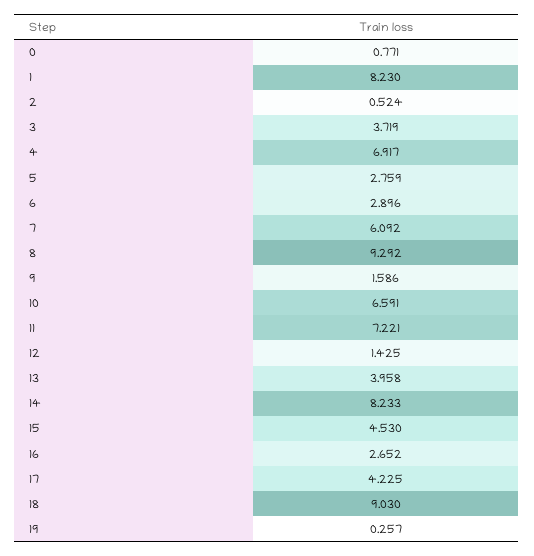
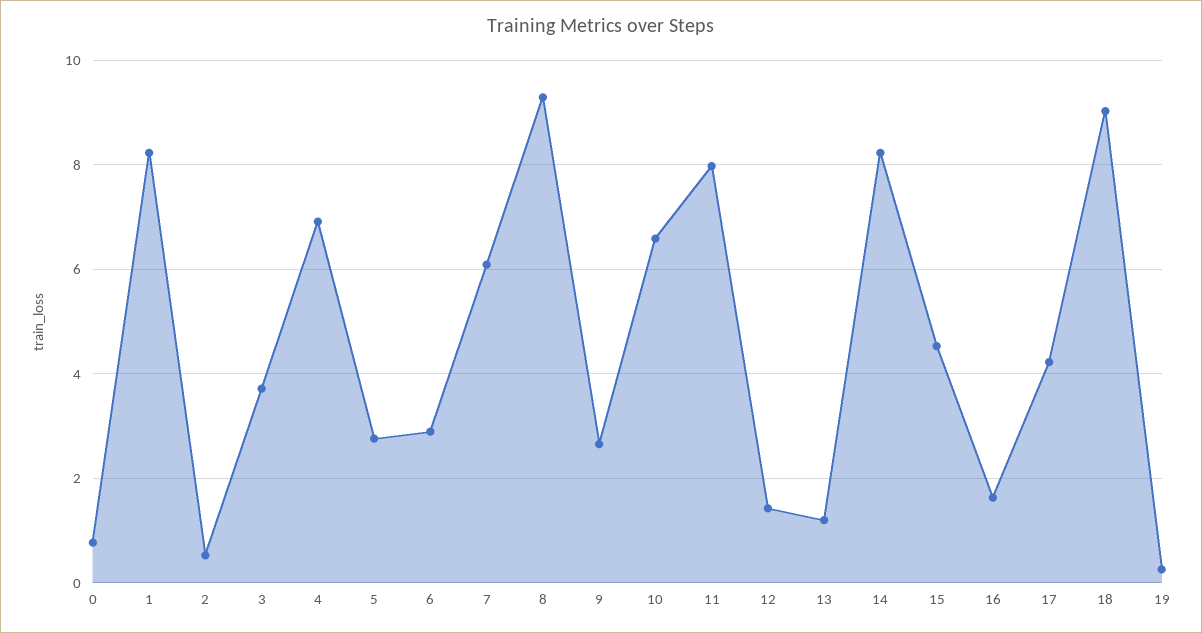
  {
    "0": 0.771,
    "1": 8.23,
    "2": 0.524,
    "3": 3.719,
    "4": 6.917,
    "5": 2.759,
    "6": 2.896,
    "7": 6.092,
    "8": 9.292,
-   "9": 1.586,
+   "9": 2.6,
    "10": 6.591,
-   "11": 7.221,
+   "11": 8,
    "12": 1.425,
-   "13": 3.958,
+   "13": 1.2,
    "14": 8.233,
    "15": 4.53,
-   "16": 2.652,
+   "16": 1.6,
    "17": 4.225,
    "18": 9.03,
    "19": 0.257
  }

